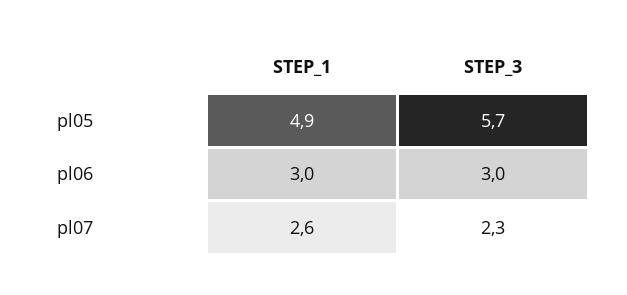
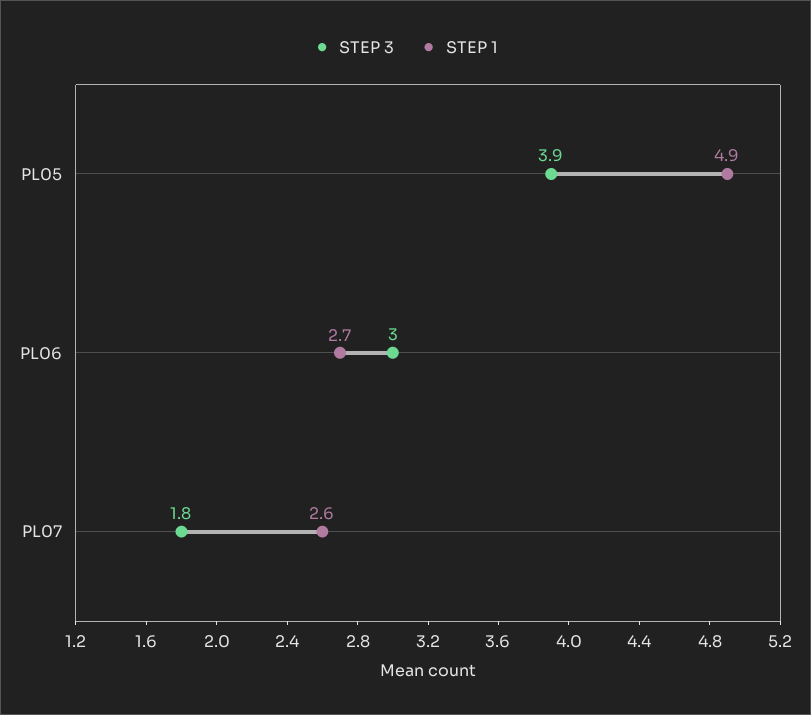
  {
    "STEP_1": {
      "pl05": 4.9,
-     "pl06": 3,
+     "pl06": 2.7,
      "pl07": 2.6
    },
    "STEP_3": {
-     "pl05": 5.7,
+     "pl05": 3.9,
      "pl06": 3,
-     "pl07": 2.3
+     "pl07": 1.8
    }
  }

